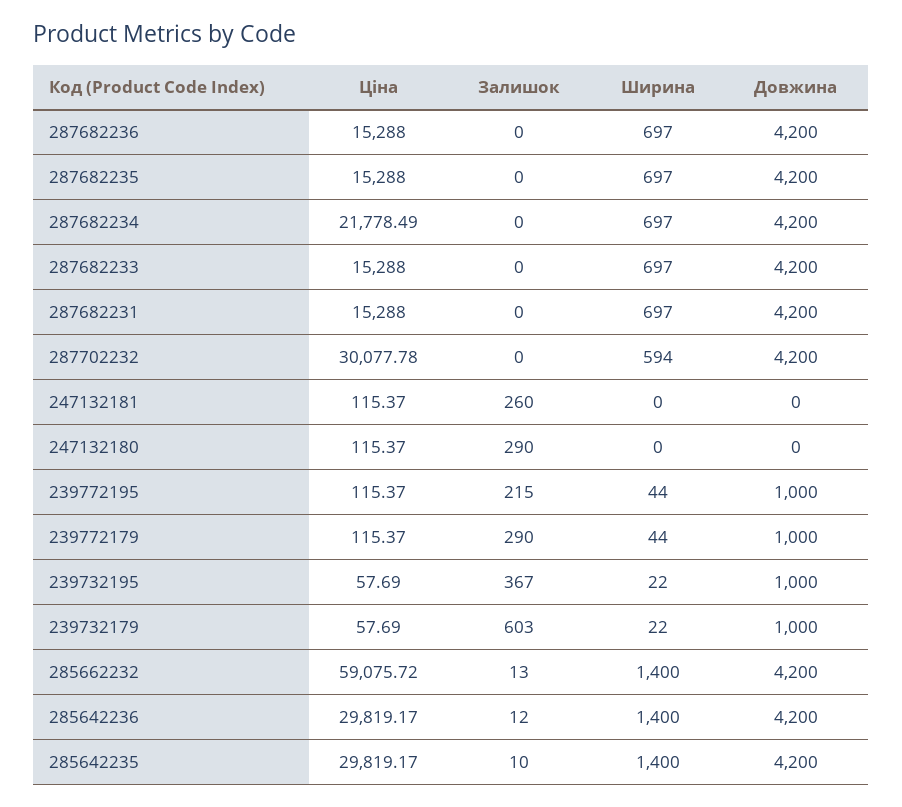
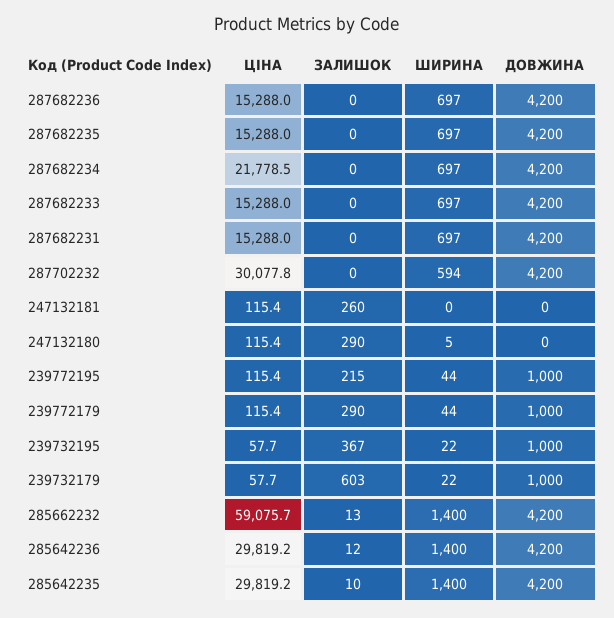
  {
    "Ціна": {
      "287682236": 15288,
      "287682235": 15288,
      "287682234": 21778.49,
      "287682233": 15288,
      "287682231": 15288,
      "287702232": 30077.78,
      "247132181": 115.37,
      "247132180": 115.37,
      "239772195": 115.37,
      "239772179": 115.37,
      "239732195": 57.69,
      "239732179": 57.69,
      "285662232": 59075.72,
      "285642236": 29819.17,
      "285642235": 29819.17
    },
    "Залишок": {
      "287682236": 0,
      "287682235": 0,
      "287682234": 0,
      "287682233": 0,
      "287682231": 0,
      "287702232": 0,
      "247132181": 260,
      "247132180": 290,
      "239772195": 215,
      "239772179": 290,
      "239732195": 367,
      "239732179": 603,
      "285662232": 13,
      "285642236": 12,
      "285642235": 10
    },
    "Ширина": {
      "287682236": 697,
      "287682235": 697,
      "287682234": 697,
      "287682233": 697,
      "287682231": 697,
      "287702232": 594,
      "247132181": 0,
-     "247132180": 0,
+     "247132180": 5,
      "239772195": 44,
      "239772179": 44,
      "239732195": 22,
      "239732179": 22,
      "285662232": 1400,
      "285642236": 1400,
      "285642235": 1400
    },
    "Довжина": {
      "287682236": 4200,
      "287682235": 4200,
      "287682234": 4200,
      "287682233": 4200,
      "287682231": 4200,
      "287702232": 4200,
      "247132181": 0,
      "247132180": 0,
      "239772195": 1000,
      "239772179": 1000,
      "239732195": 1000,
      "239732179": 1000,
      "285662232": 4200,
      "285642236": 4200,
      "285642235": 4200
    }
  }

